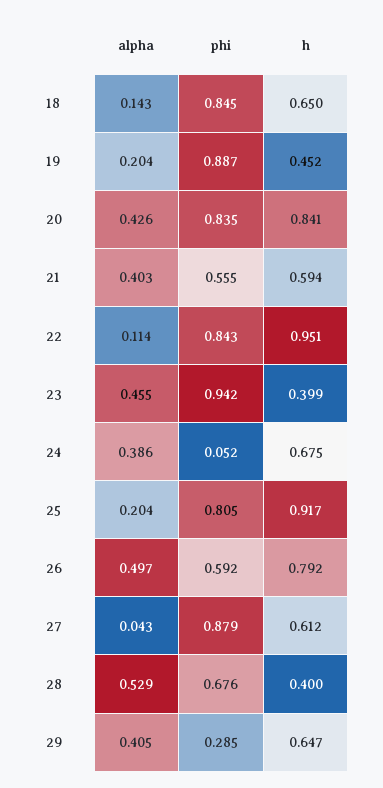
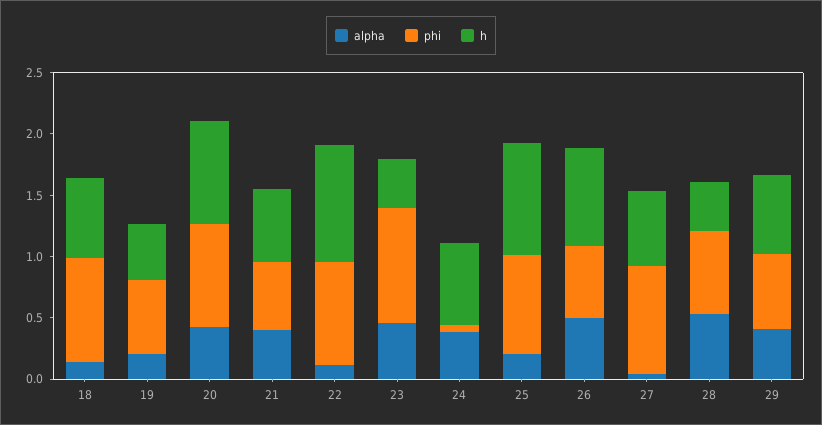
  {
    "alpha": {
      "18": 0.143,
      "19": 0.204,
      "20": 0.426,
      "21": 0.403,
      "22": 0.114,
      "23": 0.455,
      "24": 0.386,
      "25": 0.204,
      "26": 0.497,
      "27": 0.043,
      "28": 0.529,
      "29": 0.405
    },
    "phi": {
      "18": 0.845,
-     "19": 0.887,
+     "19": 0.6,
      "20": 0.835,
      "21": 0.555,
      "22": 0.843,
      "23": 0.942,
      "24": 0.052,
      "25": 0.805,
      "26": 0.592,
      "27": 0.879,
      "28": 0.676,
-     "29": 0.285
+     "29": 0.6
    },
    "h": {
      "18": 0.65,
      "19": 0.452,
      "20": 0.841,
      "21": 0.594,
      "22": 0.951,
      "23": 0.399,
      "24": 0.675,
      "25": 0.917,
      "26": 0.792,
      "27": 0.612,
      "28": 0.4,
      "29": 0.647
    }
  }

